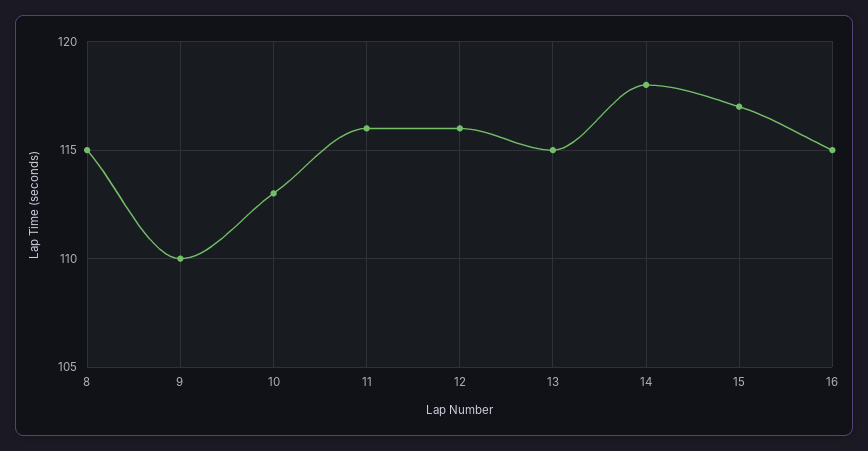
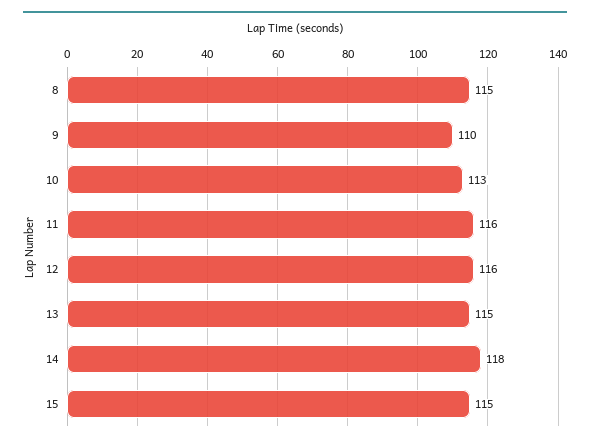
  {
    "8": 115,
    "9": 110,
    "10": 113,
    "11": 116,
    "12": 116,
    "13": 115,
    "14": 118,
-   "15": 117,
+   "15": 115
-   "16": 115
  }

